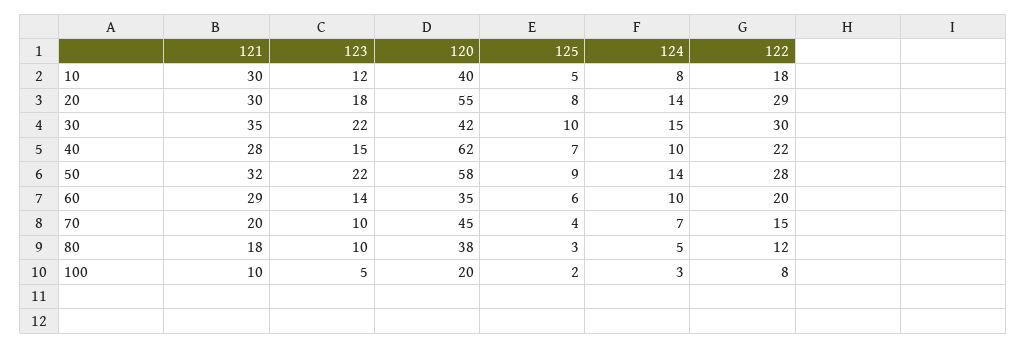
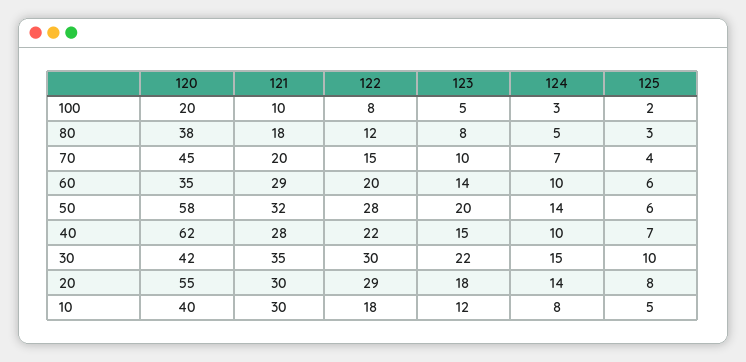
  {
    "121": {
      "10": 30,
      "20": 30,
      "30": 35,
      "40": 28,
      "50": 32,
      "60": 29,
      "70": 20,
      "80": 18,
      "100": 10
    },
    "123": {
      "10": 12,
      "20": 18,
      "30": 22,
      "40": 15,
-     "50": 22,
+     "50": 20,
      "60": 14,
      "70": 10,
-     "80": 10,
+     "80": 8,
      "100": 5
    },
    "120": {
      "10": 40,
      "20": 55,
      "30": 42,
      "40": 62,
      "50": 58,
      "60": 35,
      "70": 45,
      "80": 38,
      "100": 20
    },
    "125": {
      "10": 5,
      "20": 8,
      "30": 10,
      "40": 7,
-     "50": 9,
+     "50": 6,
      "60": 6,
      "70": 4,
      "80": 3,
      "100": 2
    },
    "124": {
      "10": 8,
      "20": 14,
      "30": 15,
      "40": 10,
      "50": 14,
      "60": 10,
      "70": 7,
      "80": 5,
      "100": 3
    },
    "122": {
      "10": 18,
      "20": 29,
      "30": 30,
      "40": 22,
      "50": 28,
      "60": 20,
      "70": 15,
      "80": 12,
      "100": 8
    }
  }

